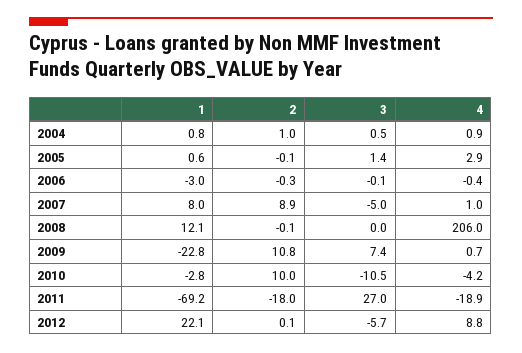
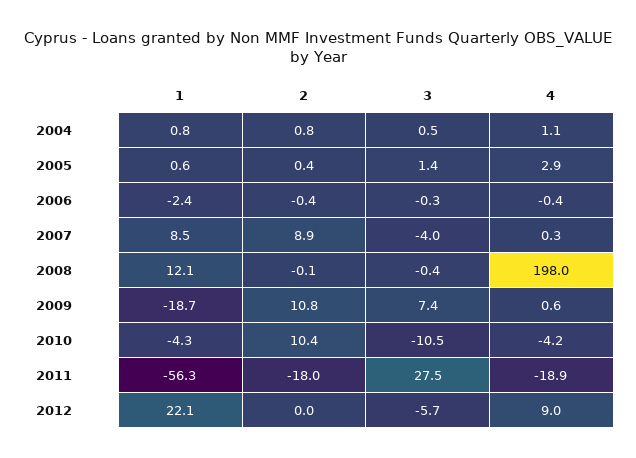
  {
    "1": {
      "2004": 0.8,
      "2005": 0.6,
-     "2006": -3,
+     "2006": -2.4,
-     "2007": 8,
+     "2007": 8.5,
      "2008": 12.1,
-     "2009": -22.8,
+     "2009": -18.7,
-     "2010": -2.8,
+     "2010": -4.3,
-     "2011": -69.2,
+     "2011": -56.3,
      "2012": 22.1
    },
    "2": {
-     "2004": 1,
+     "2004": 0.8,
-     "2005": -0.1,
+     "2005": 0.4,
-     "2006": -0.3,
+     "2006": -0.4,
      "2007": 8.9,
      "2008": -0.1,
      "2009": 10.8,
-     "2010": 10,
+     "2010": 10.4,
      "2011": -18,
-     "2012": 0.1
+     "2012": 0
    },
    "3": {
      "2004": 0.5,
      "2005": 1.4,
-     "2006": -0.1,
+     "2006": -0.3,
-     "2007": -5,
+     "2007": -4,
-     "2008": 0,
+     "2008": -0.4,
      "2009": 7.4,
      "2010": -10.5,
-     "2011": 27,
+     "2011": 27.5,
      "2012": -5.7
    },
    "4": {
-     "2004": 0.9,
+     "2004": 1.1,
      "2005": 2.9,
      "2006": -0.4,
-     "2007": 1,
+     "2007": 0.3,
-     "2008": 206,
+     "2008": 198,
-     "2009": 0.7,
+     "2009": 0.6,
      "2010": -4.2,
      "2011": -18.9,
-     "2012": 8.8
+     "2012": 9
    }
  }

